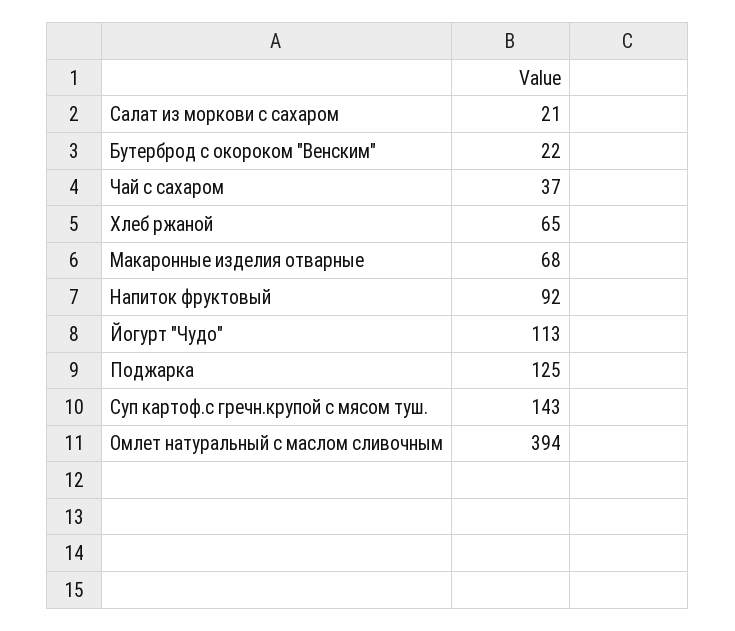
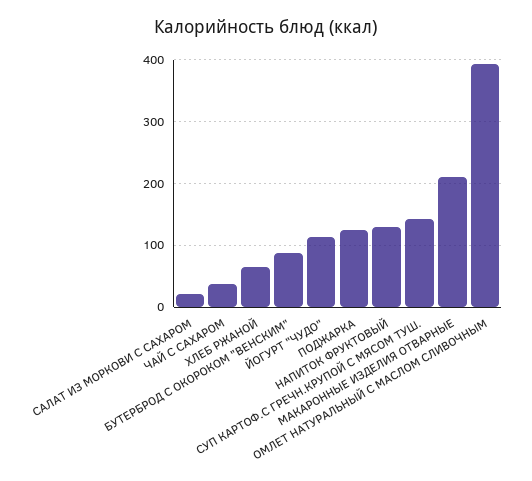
  {
    "Салат из моркови с сахаром": 21,
-   "Бутерброд с окороком \"Венским\"": 22,
+   "Бутерброд с окороком \"Венским\"": 90,
    "Чай с сахаром": 37,
    "Хлеб ржаной": 65,
-   "Макаронные изделия отварные": 68,
+   "Макаронные изделия отварные": 210,
-   "Напиток фруктовый": 92,
+   "Напиток фруктовый": 130,
    "Йогурт \"Чудо\"": 113,
    "Поджарка": 125,
    "Суп картоф.с гречн.крупой с мясом туш.": 143,
    "Омлет натуральный с маслом сливочным": 394
  }

